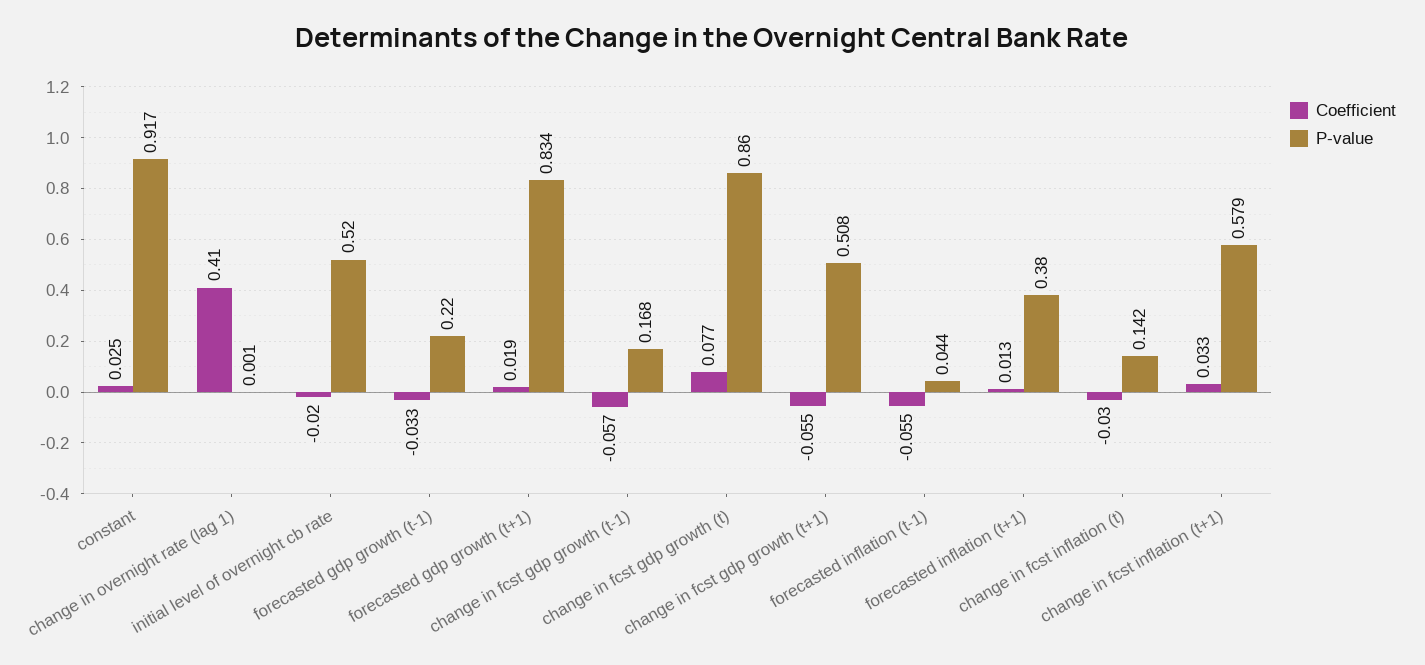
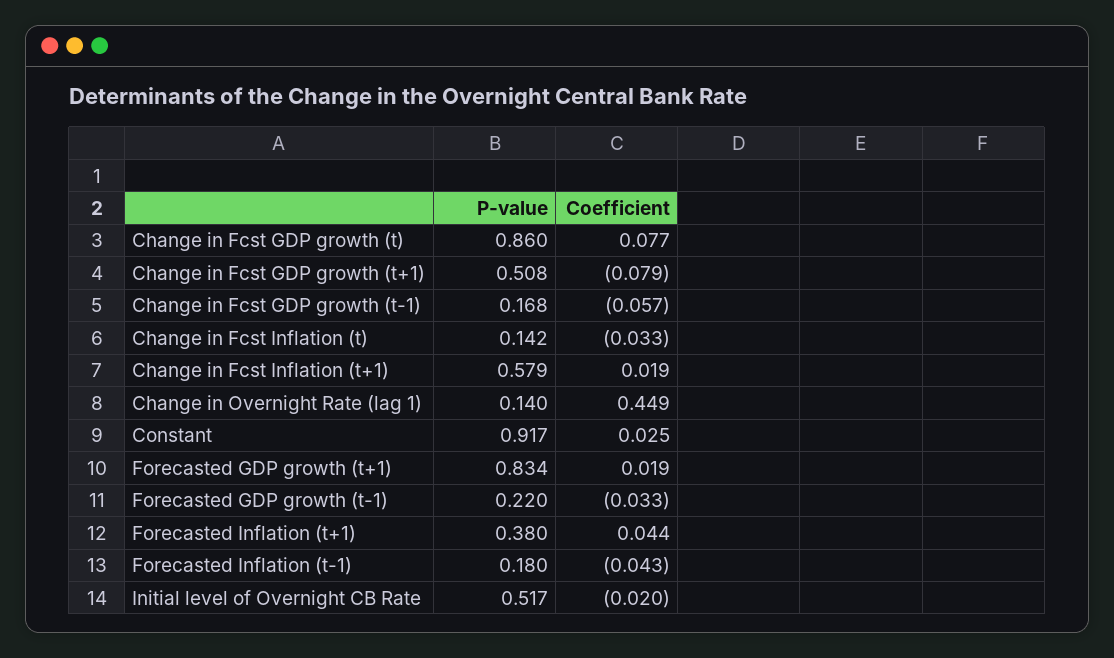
  {
    "Coefficient": {
      "constant": 0.025,
-     "change in overnight rate (lag 1)": 0.41,
+     "change in overnight rate (lag 1)": 0.449,
      "initial level of overnight cb rate": -0.02,
      "forecasted gdp growth (t-1)": -0.033,
      "forecasted gdp growth (t+1)": 0.019,
      "change in fcst gdp growth (t-1)": -0.057,
      "change in fcst gdp growth (t)": 0.077,
-     "change in fcst gdp growth (t+1)": -0.055,
+     "change in fcst gdp growth (t+1)": -0.079,
-     "forecasted inflation (t-1)": -0.055,
+     "forecasted inflation (t-1)": -0.043,
-     "forecasted inflation (t+1)": 0.013,
+     "forecasted inflation (t+1)": 0.044,
-     "change in fcst inflation (t)": -0.03,
+     "change in fcst inflation (t)": -0.033,
-     "change in fcst inflation (t+1)": 0.033
+     "change in fcst inflation (t+1)": 0.019
    },
    "P-value": {
      "constant": 0.917,
-     "change in overnight rate (lag 1)": 0.001,
+     "change in overnight rate (lag 1)": 0.14,
-     "initial level of overnight cb rate": 0.52,
+     "initial level of overnight cb rate": 0.517,
      "forecasted gdp growth (t-1)": 0.22,
      "forecasted gdp growth (t+1)": 0.834,
      "change in fcst gdp growth (t-1)": 0.168,
      "change in fcst gdp growth (t)": 0.86,
      "change in fcst gdp growth (t+1)": 0.508,
-     "forecasted inflation (t-1)": 0.044,
+     "forecasted inflation (t-1)": 0.18,
      "forecasted inflation (t+1)": 0.38,
      "change in fcst inflation (t)": 0.142,
      "change in fcst inflation (t+1)": 0.579
    }
  }

